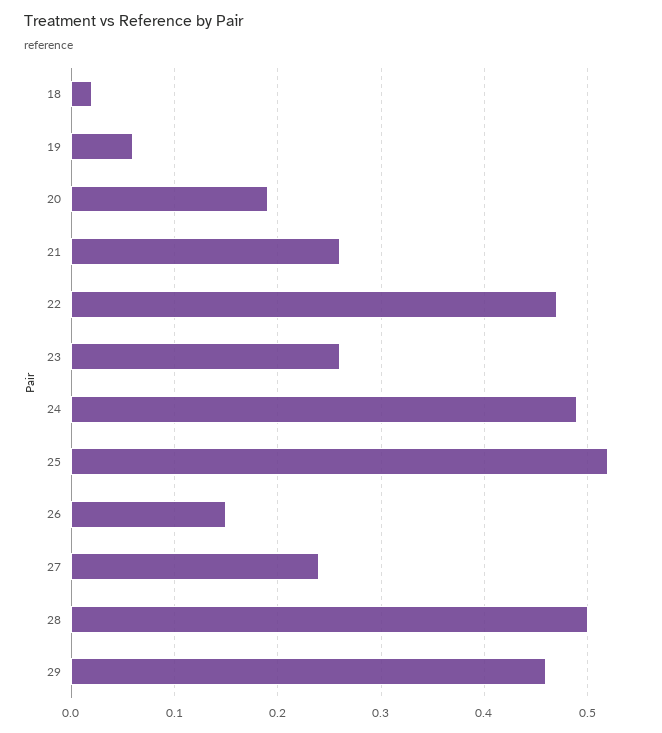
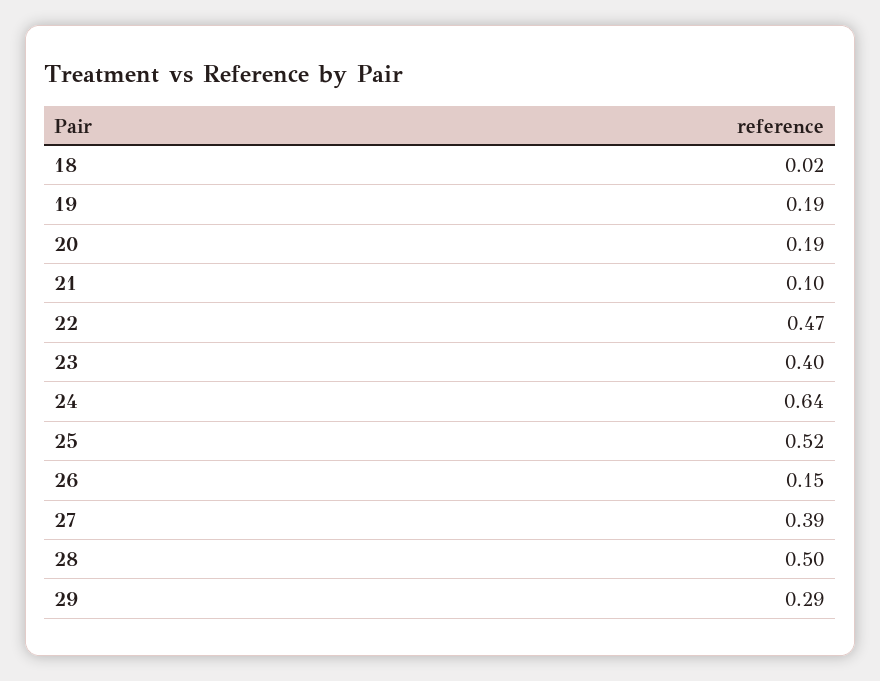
  {
    "18": 0.02,
-   "19": 0.06,
+   "19": 0.19,
    "20": 0.19,
-   "21": 0.26,
+   "21": 0.1,
    "22": 0.47,
-   "23": 0.26,
+   "23": 0.4,
-   "24": 0.49,
+   "24": 0.64,
    "25": 0.52,
    "26": 0.15,
-   "27": 0.24,
+   "27": 0.39,
    "28": 0.5,
-   "29": 0.46
+   "29": 0.29
  }

